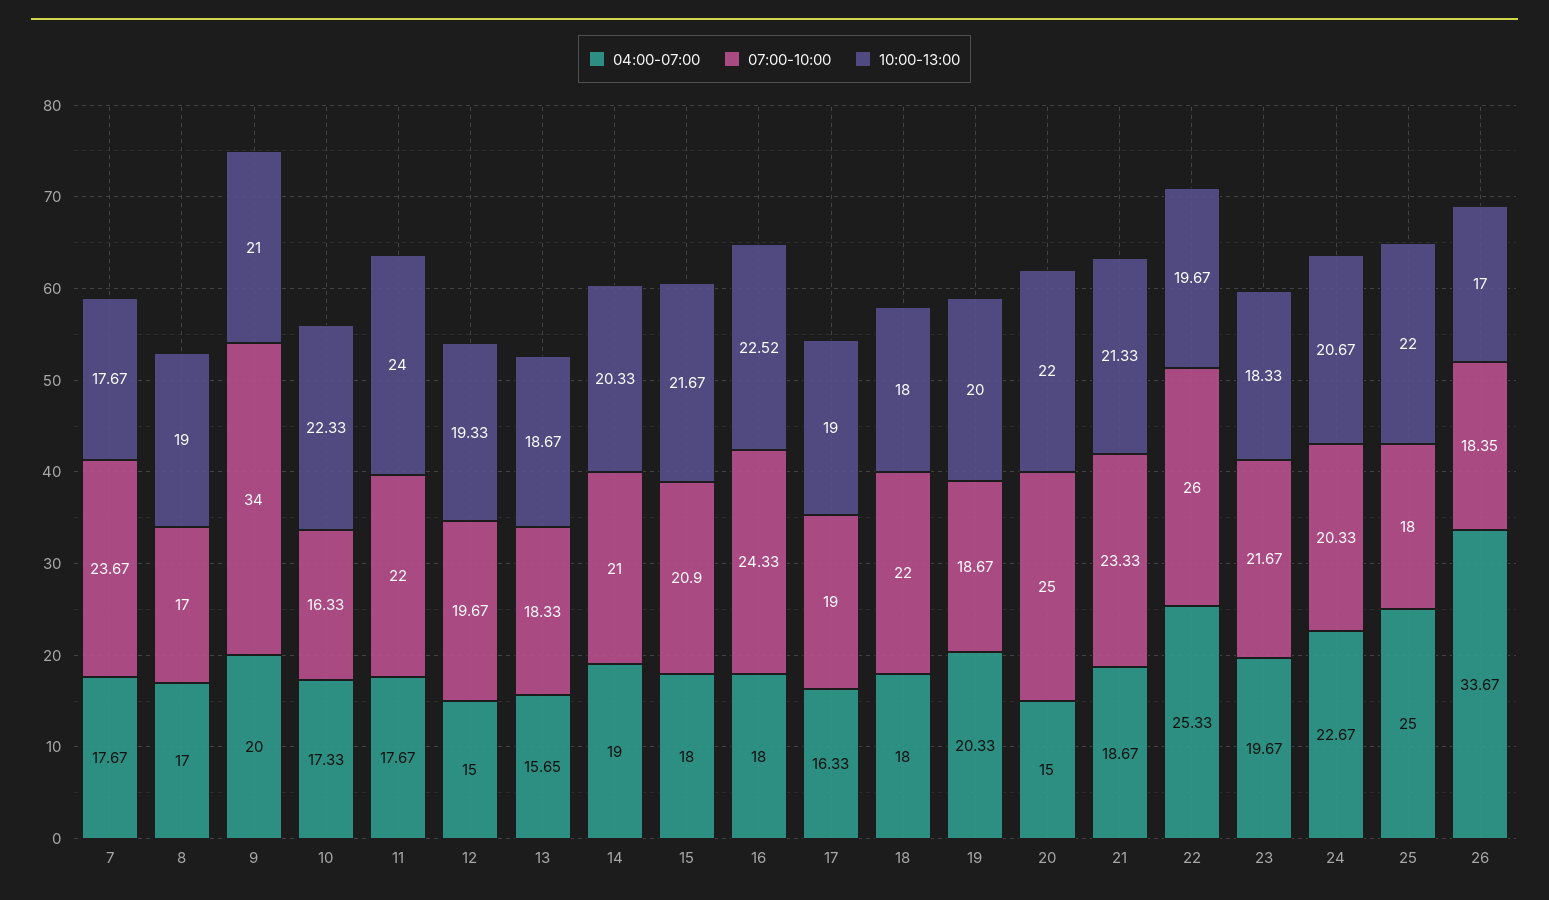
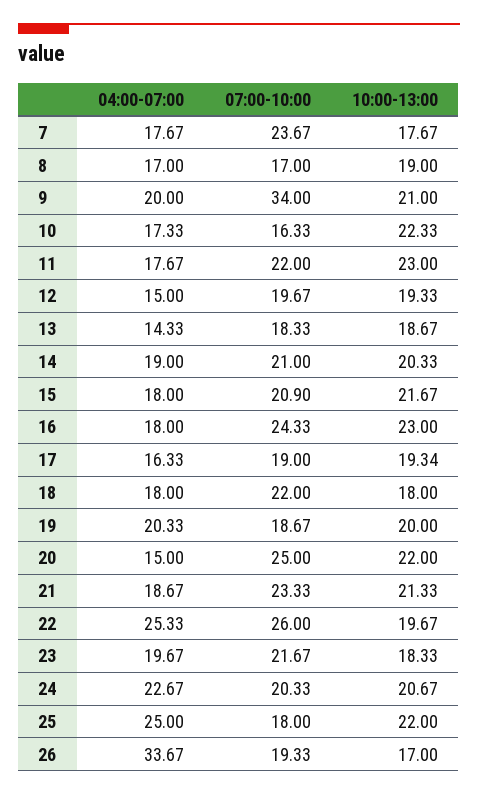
  {
    "04:00-07:00": {
      "7": 17.67,
      "8": 17,
      "9": 20,
      "10": 17.33,
      "11": 17.67,
      "12": 15,
-     "13": 15.65,
+     "13": 14.33,
      "14": 19,
      "15": 18,
      "16": 18,
      "17": 16.33,
      "18": 18,
      "19": 20.33,
      "20": 15,
      "21": 18.67,
      "22": 25.33,
      "23": 19.67,
      "24": 22.67,
      "25": 25,
      "26": 33.67
    },
    "07:00-10:00": {
      "7": 23.67,
      "8": 17,
      "9": 34,
      "10": 16.33,
      "11": 22,
      "12": 19.67,
      "13": 18.33,
      "14": 21,
      "15": 20.9,
      "16": 24.33,
      "17": 19,
      "18": 22,
      "19": 18.67,
      "20": 25,
      "21": 23.33,
      "22": 26,
      "23": 21.67,
      "24": 20.33,
      "25": 18,
-     "26": 18.35
+     "26": 19.33
    },
    "10:00-13:00": {
      "7": 17.67,
      "8": 19,
      "9": 21,
      "10": 22.33,
-     "11": 24,
+     "11": 23,
      "12": 19.33,
      "13": 18.67,
      "14": 20.33,
      "15": 21.67,
-     "16": 22.52,
+     "16": 23,
-     "17": 19,
+     "17": 19.34,
      "18": 18,
      "19": 20,
      "20": 22,
      "21": 21.33,
      "22": 19.67,
      "23": 18.33,
      "24": 20.67,
      "25": 22,
      "26": 17
    }
  }

